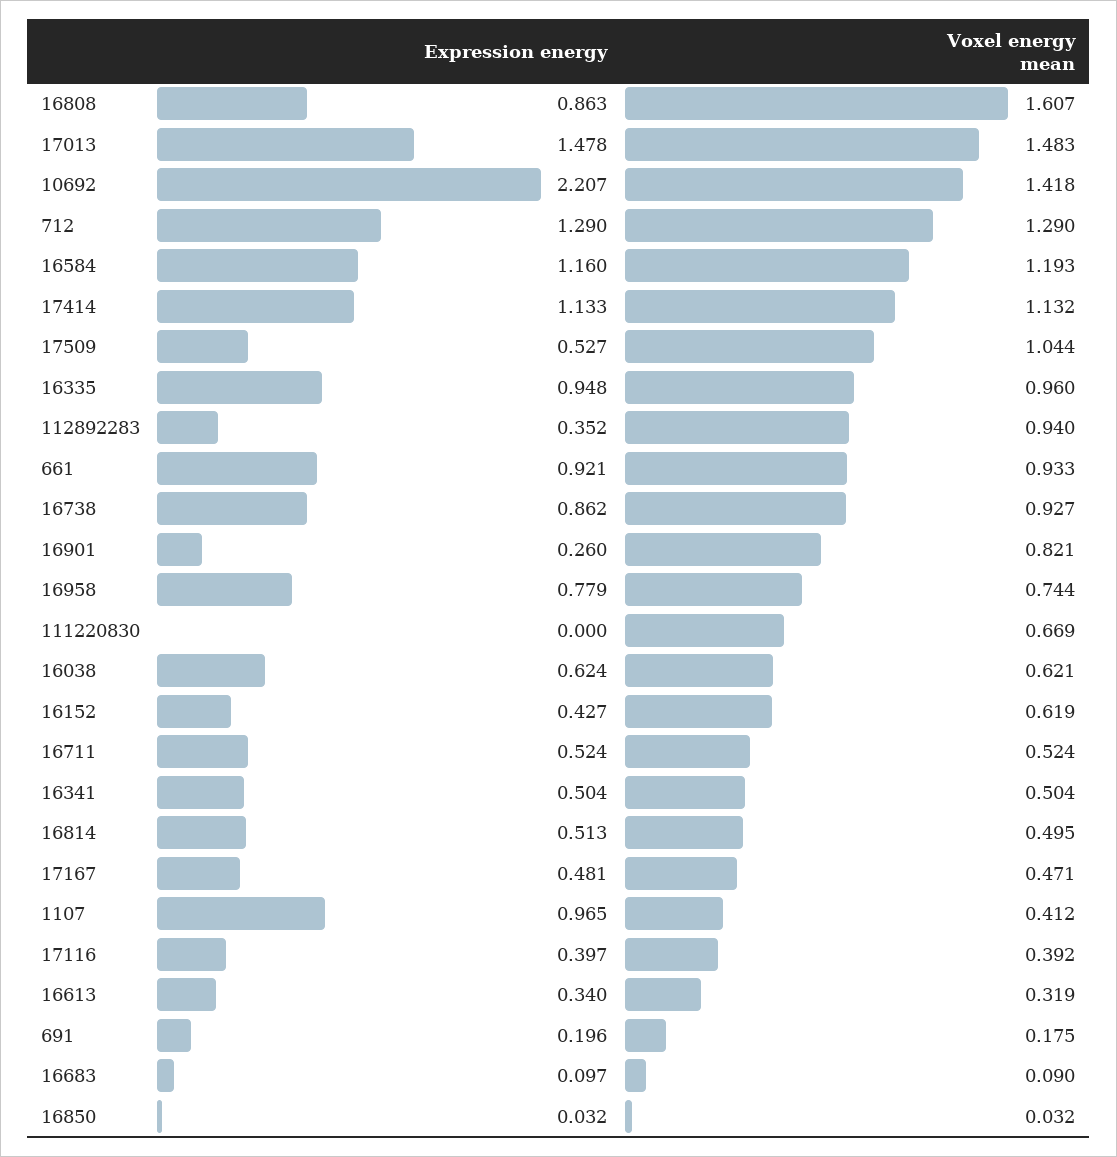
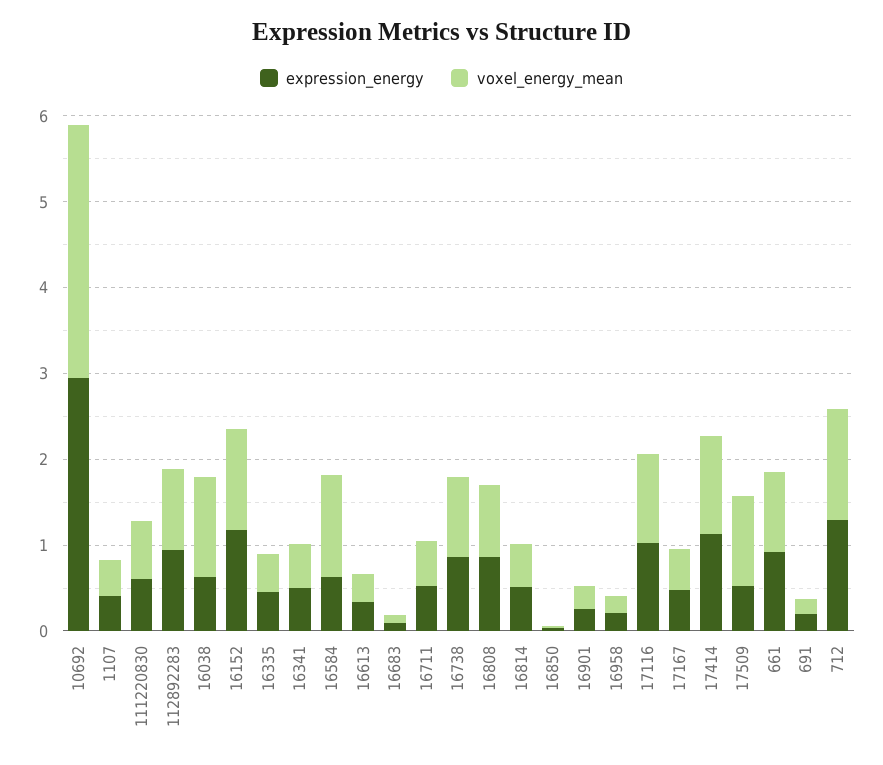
  {
    "Expression energy": {
      "16808": 0.863,
-     "17013": 1.478,
-     "10692": 2.207,
+     "10692": 3,
      "712": 1.29,
-     "16584": 1.16,
+     "16584": 0.6,
      "17414": 1.133,
      "17509": 0.527,
-     "16335": 0.948,
+     "16335": 0.4,
-     "112892283": 0.352,
+     "112892283": 1,
      "661": 0.921,
      "16738": 0.862,
      "16901": 0.26,
-     "16958": 0.779,
+     "16958": 0.2,
-     "111220830": 0,
+     "111220830": 0.6,
      "16038": 0.624,
-     "16152": 0.427,
+     "16152": 1.2,
      "16711": 0.524,
      "16341": 0.504,
      "16814": 0.513,
      "17167": 0.481,
-     "1107": 0.965,
+     "1107": 0.4,
-     "17116": 0.397,
+     "17116": 1,
      "16613": 0.34,
      "691": 0.196,
      "16683": 0.097,
      "16850": 0.032
    },
    "Voxel energy mean": {
-     "16808": 1.607,
+     "16808": 0.8,
-     "17013": 1.483,
-     "10692": 1.418,
+     "10692": 3,
      "712": 1.29,
      "16584": 1.193,
      "17414": 1.132,
      "17509": 1.044,
-     "16335": 0.96,
+     "16335": 0.4,
      "112892283": 0.94,
      "661": 0.933,
      "16738": 0.927,
-     "16901": 0.821,
+     "16901": 0.2,
-     "16958": 0.744,
+     "16958": 0.2,
      "111220830": 0.669,
-     "16038": 0.621,
+     "16038": 1.2,
-     "16152": 0.619,
+     "16152": 1.2,
      "16711": 0.524,
      "16341": 0.504,
      "16814": 0.495,
      "17167": 0.471,
      "1107": 0.412,
-     "17116": 0.392,
+     "17116": 1,
      "16613": 0.319,
      "691": 0.175,
      "16683": 0.09,
      "16850": 0.032
    }
  }

